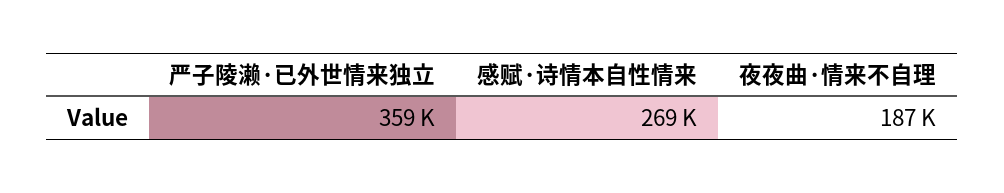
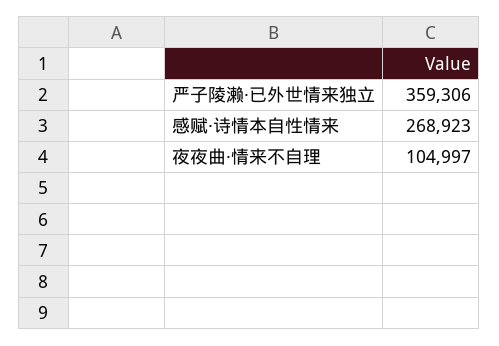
  {
    "严子陵濑·已外世情来独立": 359306,
    "感赋·诗情本自性情来": 268923,
-   "夜夜曲·情来不自理": 187000
+   "夜夜曲·情来不自理": 104997
  }

